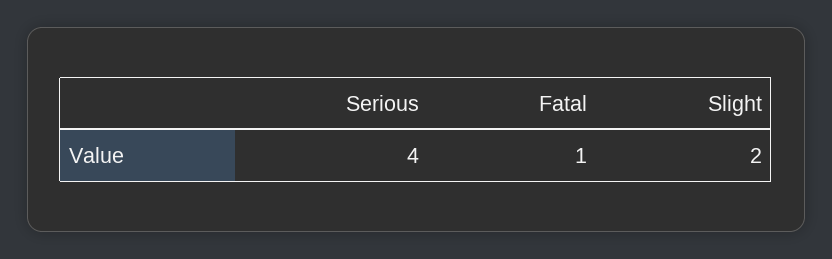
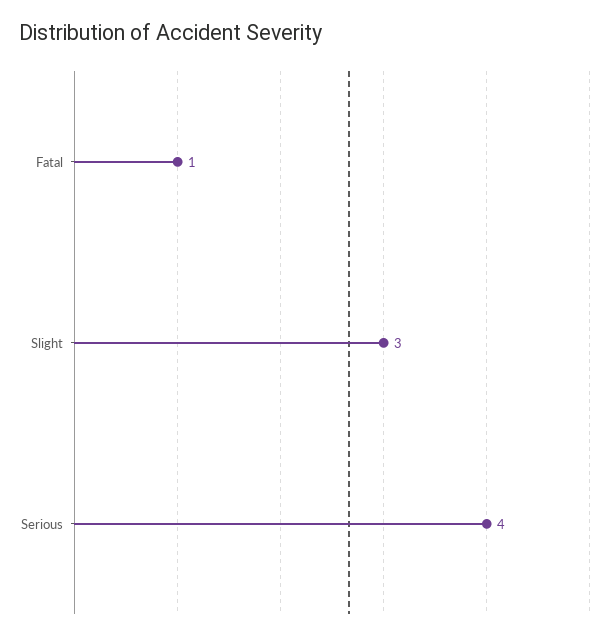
  {
    "Serious": 4,
    "Fatal": 1,
-   "Slight": 2
+   "Slight": 3
  }

